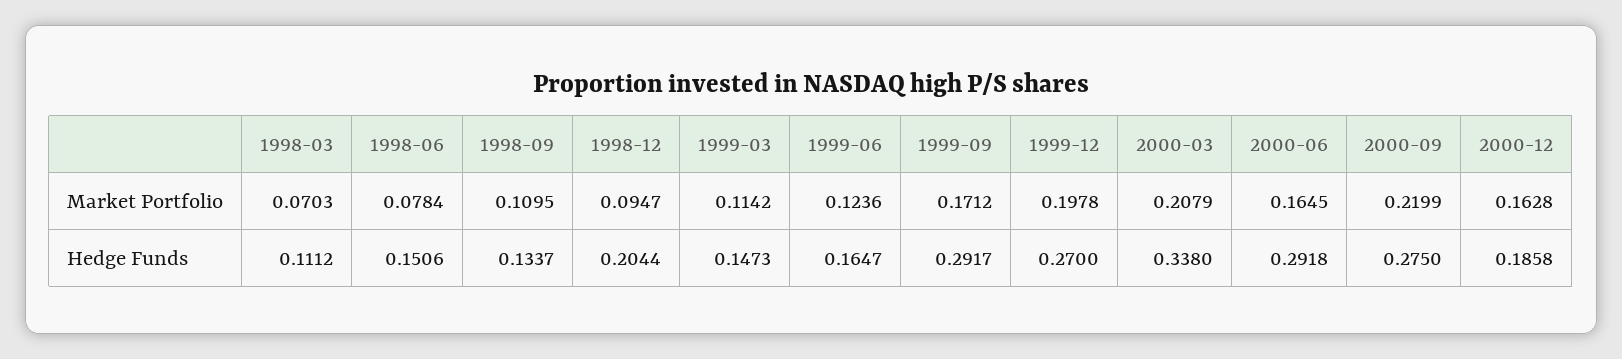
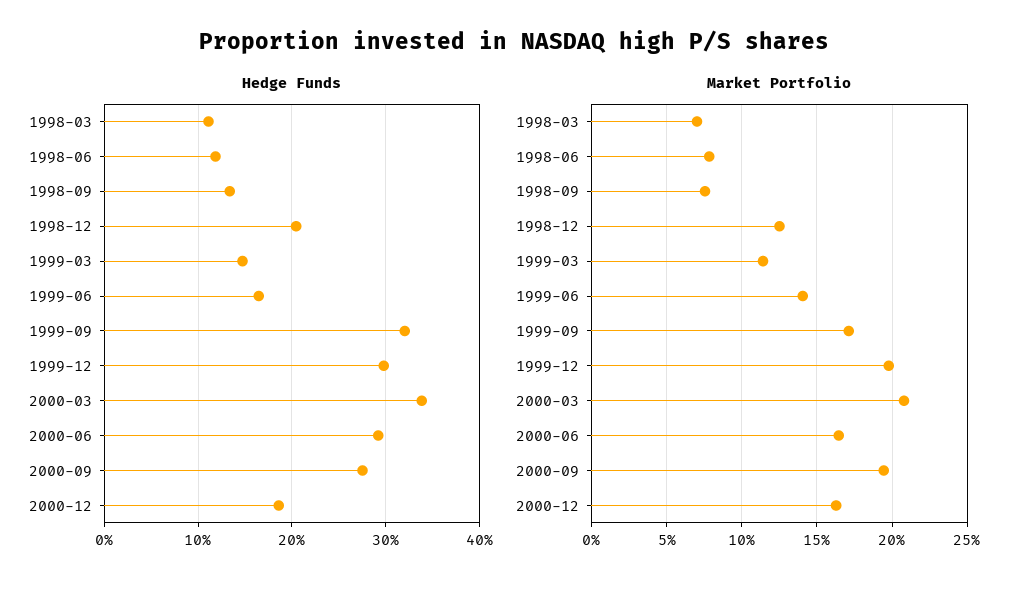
  {
    "Market Portfolio": {
      "1998-03": 0.0703,
      "1998-06": 0.0784,
-     "1998-09": 0.1095,
+     "1998-09": 0.075,
-     "1998-12": 0.0947,
+     "1998-12": 0.125,
      "1999-03": 0.1142,
-     "1999-06": 0.1236,
+     "1999-06": 0.14,
      "1999-09": 0.1712,
      "1999-12": 0.1978,
      "2000-03": 0.2079,
      "2000-06": 0.1645,
-     "2000-09": 0.2199,
+     "2000-09": 0.195,
      "2000-12": 0.1628
    },
    "Hedge Funds": {
      "1998-03": 0.1112,
-     "1998-06": 0.1506,
+     "1998-06": 0.12,
      "1998-09": 0.1337,
      "1998-12": 0.2044,
      "1999-03": 0.1473,
      "1999-06": 0.1647,
-     "1999-09": 0.2917,
+     "1999-09": 0.32,
-     "1999-12": 0.27,
+     "1999-12": 0.3,
      "2000-03": 0.338,
      "2000-06": 0.2918,
      "2000-09": 0.275,
      "2000-12": 0.1858
    }
  }

